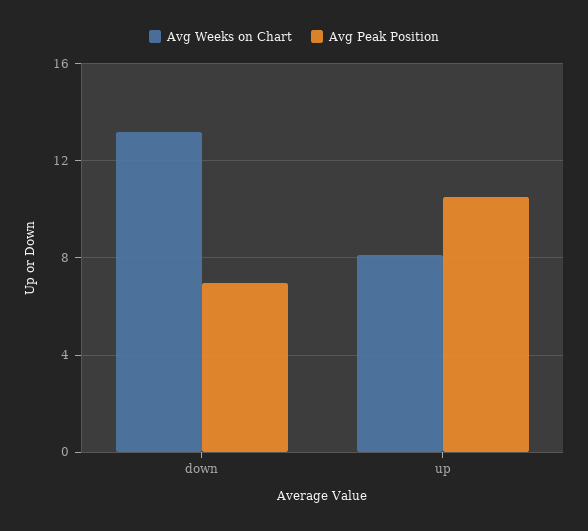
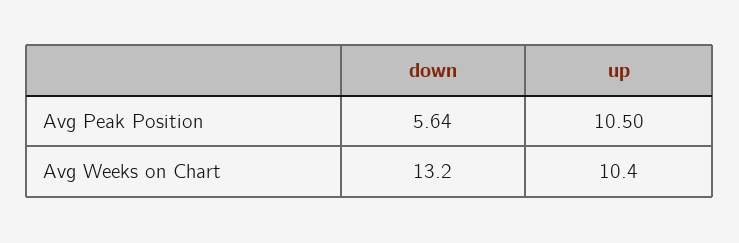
  {
    "Avg Weeks on Chart": {
      "down": 13.2,
-     "up": 8
+     "up": 10.4
    },
    "Avg Peak Position": {
-     "down": 7,
+     "down": 5.64,
      "up": 10.5
    }
  }

